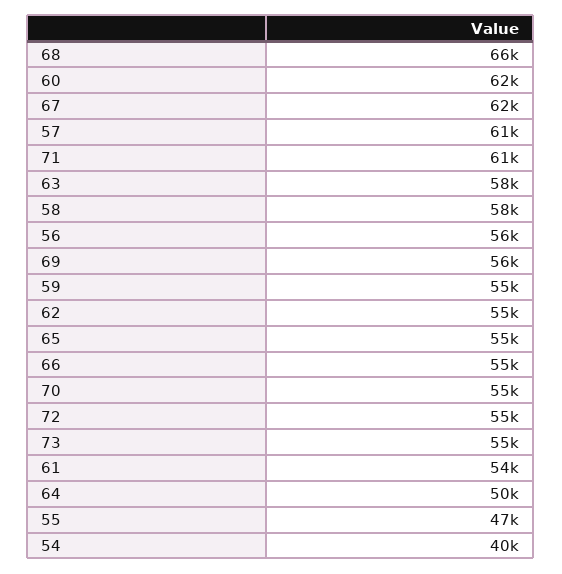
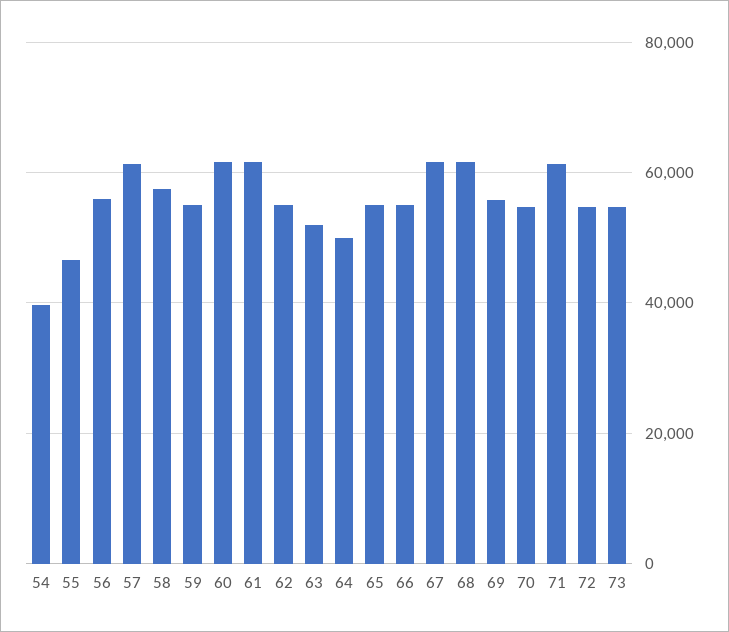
  {
-   "68": 66000,
+   "68": 62000,
    "60": 62000,
    "67": 62000,
    "57": 61000,
    "71": 61000,
-   "63": 58000,
+   "63": 52000,
    "58": 58000,
    "56": 56000,
    "69": 56000,
    "59": 55000,
    "62": 55000,
    "65": 55000,
    "66": 55000,
    "70": 55000,
    "72": 55000,
    "73": 55000,
-   "61": 54000,
+   "61": 62000,
    "64": 50000,
    "55": 47000,
    "54": 40000
  }

